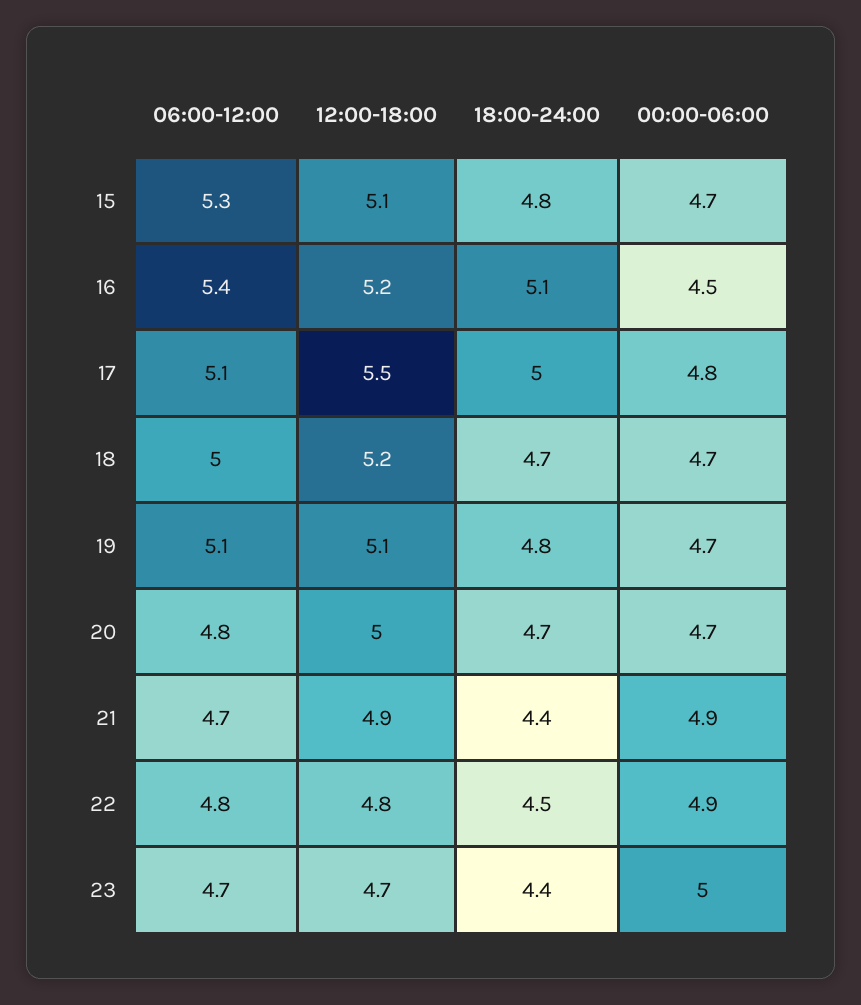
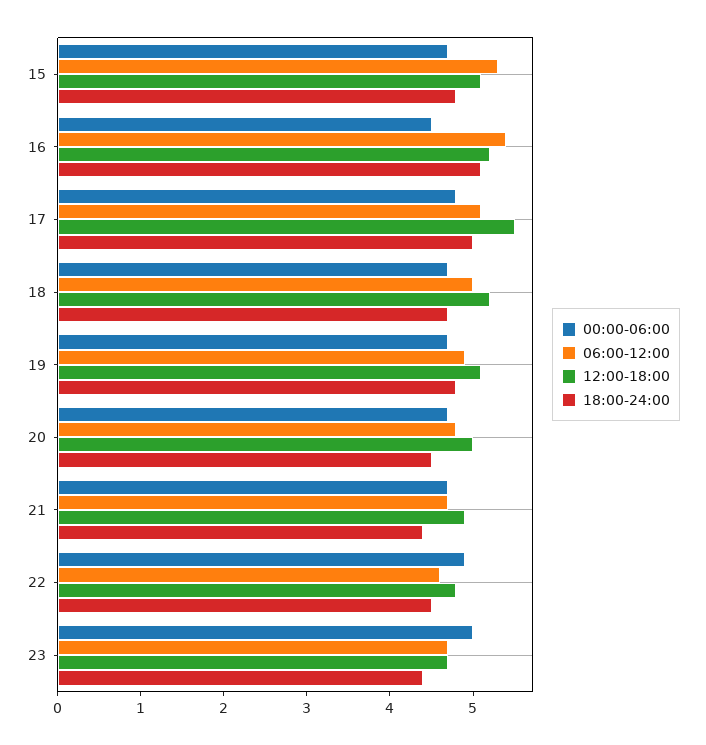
  {
    "06:00-12:00": {
      "15": 5.3,
      "16": 5.4,
      "17": 5.1,
      "18": 5,
-     "19": 5.1,
+     "19": 4.9,
      "20": 4.8,
      "21": 4.7,
-     "22": 4.8,
+     "22": 4.6,
      "23": 4.7
    },
    "12:00-18:00": {
      "15": 5.1,
      "16": 5.2,
      "17": 5.5,
      "18": 5.2,
      "19": 5.1,
      "20": 5,
      "21": 4.9,
      "22": 4.8,
      "23": 4.7
    },
    "18:00-24:00": {
      "15": 4.8,
      "16": 5.1,
      "17": 5,
      "18": 4.7,
      "19": 4.8,
-     "20": 4.7,
+     "20": 4.5,
      "21": 4.4,
      "22": 4.5,
      "23": 4.4
    },
    "00:00-06:00": {
      "15": 4.7,
      "16": 4.5,
      "17": 4.8,
      "18": 4.7,
      "19": 4.7,
      "20": 4.7,
-     "21": 4.9,
+     "21": 4.7,
      "22": 4.9,
      "23": 5
    }
  }

